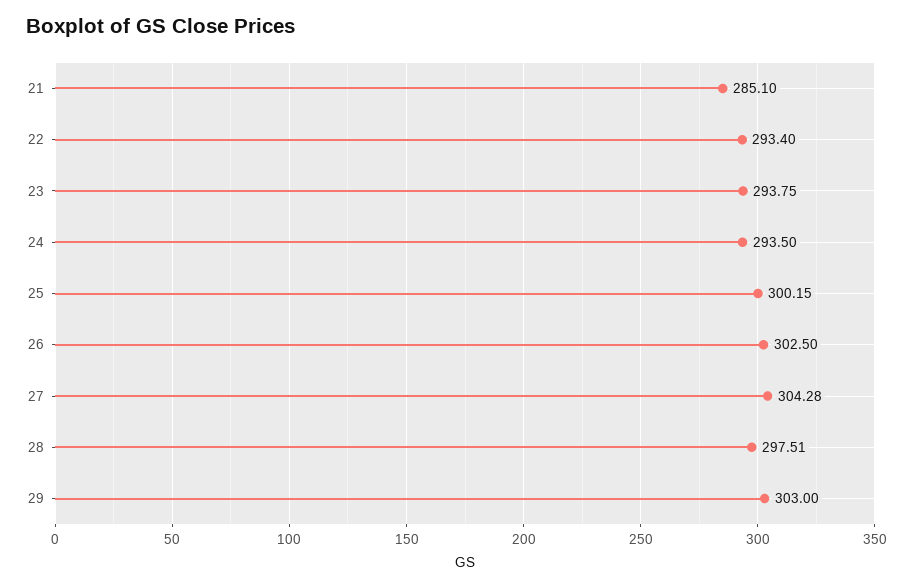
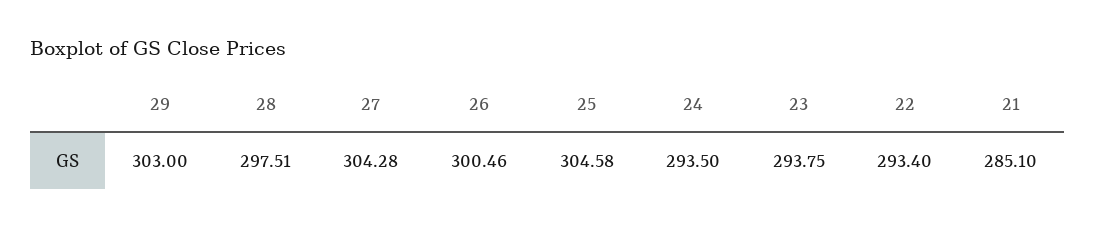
  {
    "21": 285.1,
    "22": 293.4,
    "23": 293.75,
    "24": 293.5,
-   "25": 300.15,
+   "25": 304.58,
-   "26": 302.5,
+   "26": 300.46,
    "27": 304.28,
    "28": 297.51,
    "29": 303
  }

